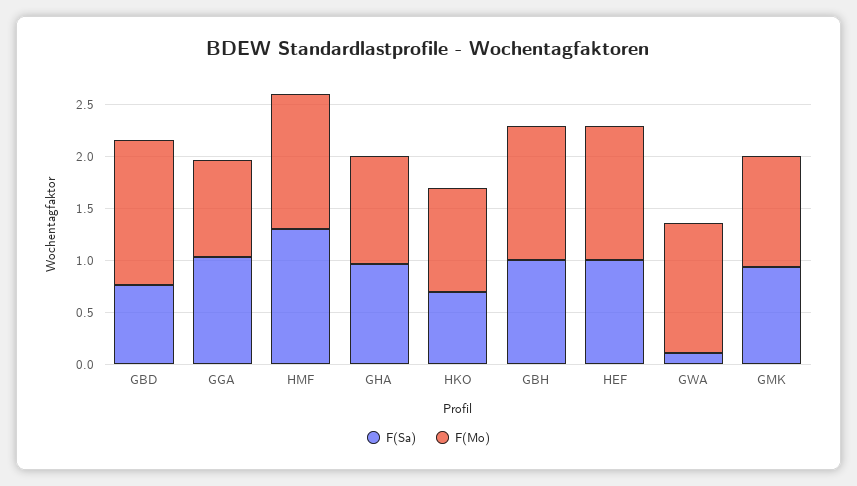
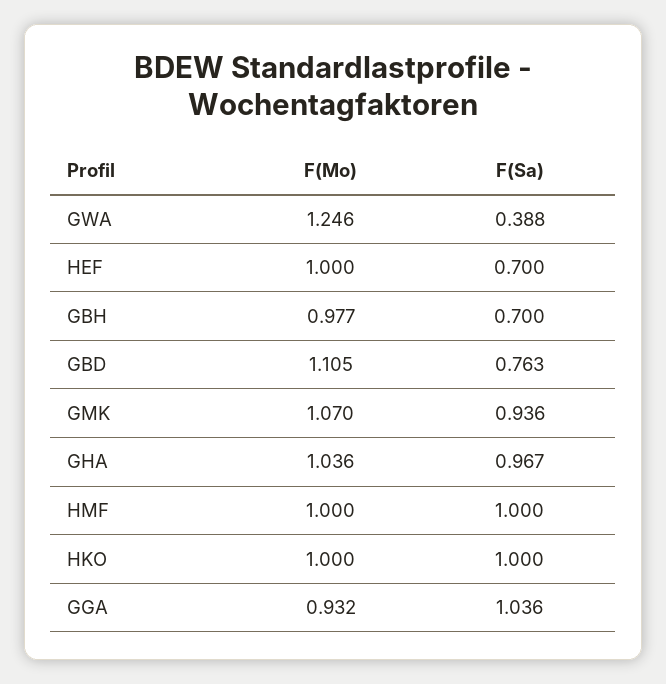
  {
    "F(Sa)": {
      "GBD": 0.763,
      "GGA": 1.036,
-     "HMF": 1.3,
+     "HMF": 1,
      "GHA": 0.967,
-     "HKO": 0.7,
+     "HKO": 1,
-     "GBH": 1,
+     "GBH": 0.7,
-     "HEF": 1,
+     "HEF": 0.7,
-     "GWA": 0.1,
+     "GWA": 0.388,
      "GMK": 0.936
    },
    "F(Mo)": {
-     "GBD": 1.4,
+     "GBD": 1.105,
      "GGA": 0.932,
-     "HMF": 1.3,
+     "HMF": 1,
      "GHA": 1.036,
      "HKO": 1,
-     "GBH": 1.3,
+     "GBH": 0.977,
-     "HEF": 1.3,
+     "HEF": 1,
      "GWA": 1.246,
      "GMK": 1.07
    }
  }

